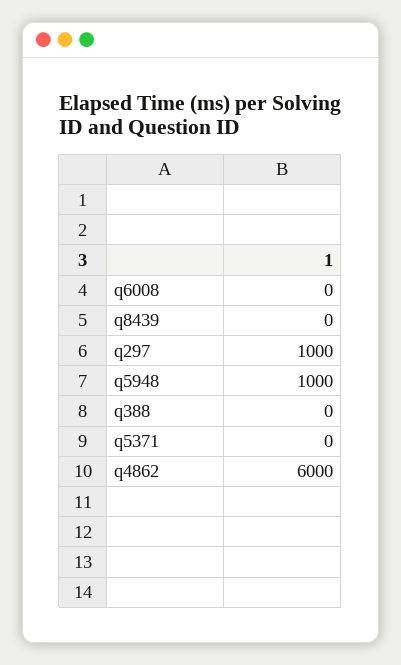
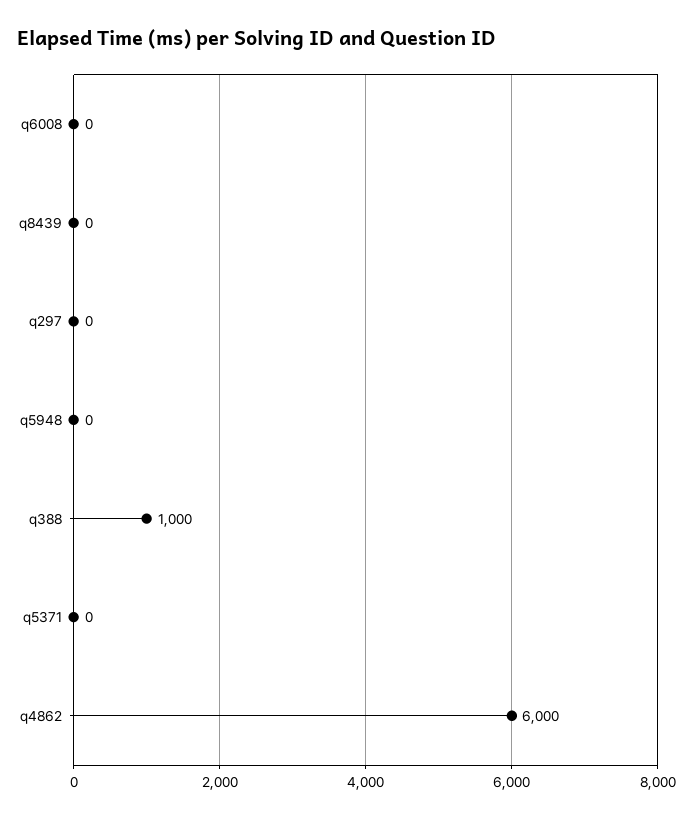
  {
    "q6008": 0,
    "q8439": 0,
-   "q297": 1000,
+   "q297": 0,
-   "q5948": 1000,
+   "q5948": 0,
-   "q388": 0,
+   "q388": 1000,
    "q5371": 0,
    "q4862": 6000
  }

